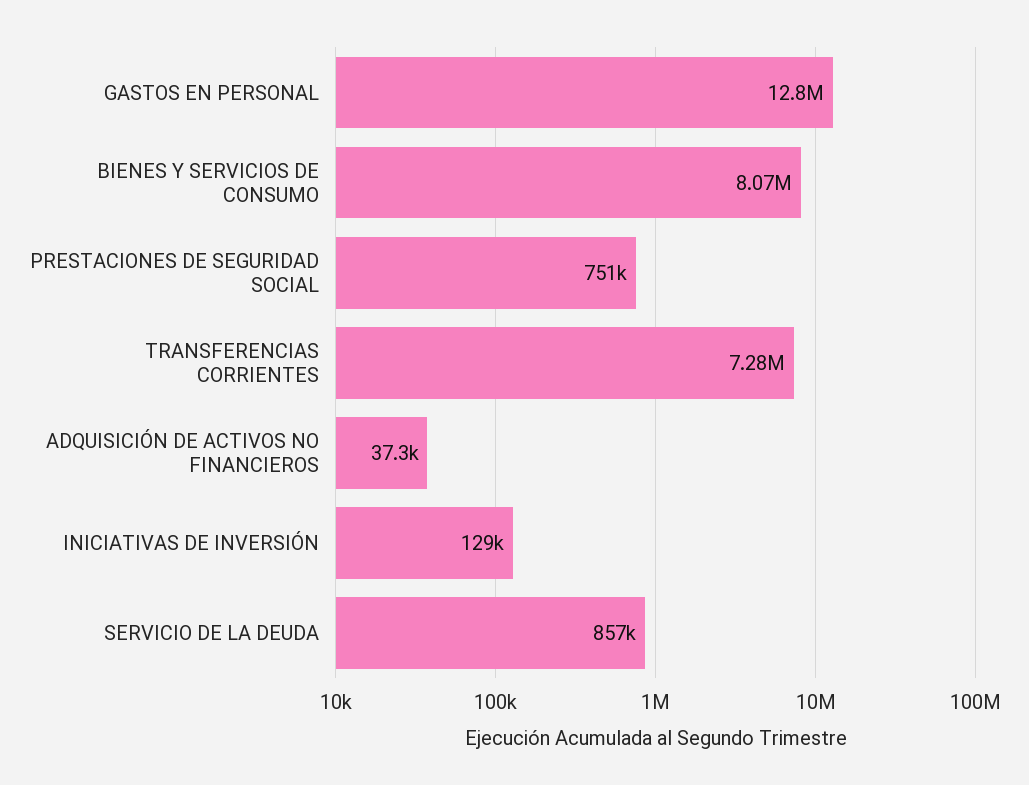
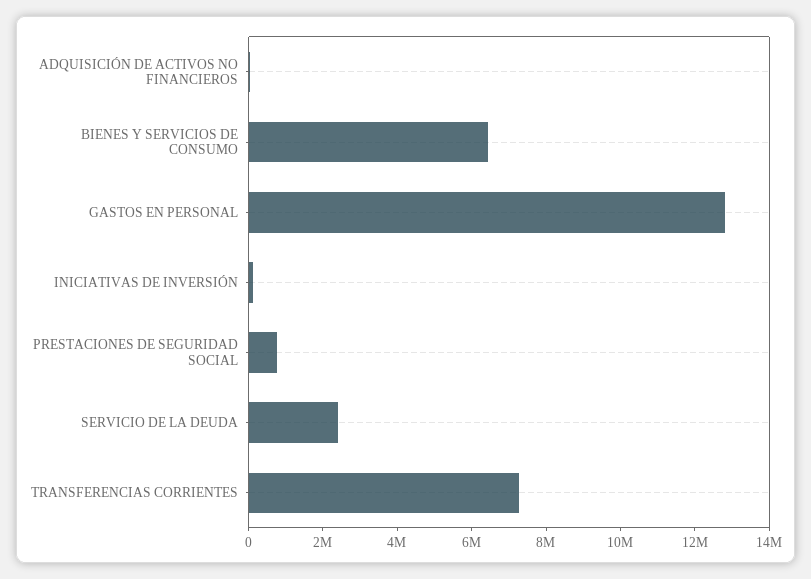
  {
    "GASTOS EN PERSONAL": 12800000,
-   "BIENES Y SERVICIOS DE CONSUMO": 8070000,
+   "BIENES Y SERVICIOS DE CONSUMO": 6500000,
    "PRESTACIONES DE SEGURIDAD SOCIAL": 751000,
    "TRANSFERENCIAS CORRIENTES": 7280000,
    "ADQUISICIÓN DE ACTIVOS NO FINANCIEROS": 37300,
    "INICIATIVAS DE INVERSIÓN": 129000,
-   "SERVICIO DE LA DEUDA": 857000
+   "SERVICIO DE LA DEUDA": 2500000
  }

